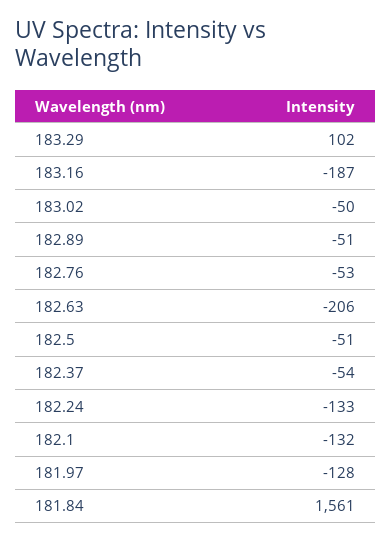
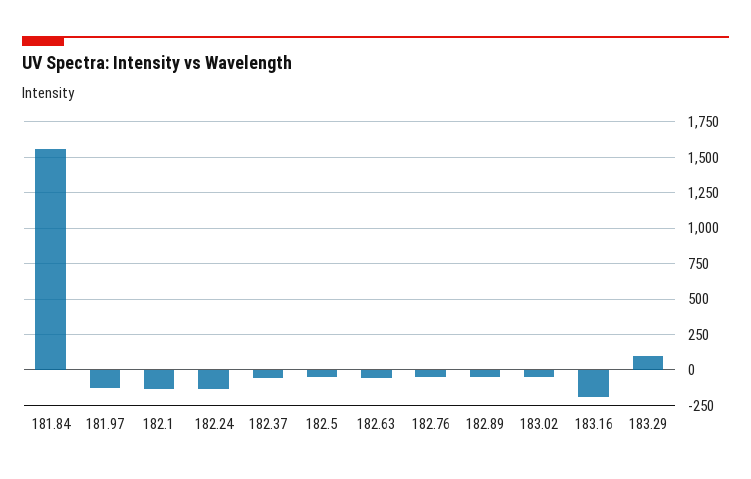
  {
    "183.29": 102,
    "183.16": -187,
    "183.02": -50,
    "182.89": -51,
    "182.76": -53,
-   "182.63": -206,
+   "182.63": -50,
    "182.5": -51,
    "182.37": -54,
    "182.24": -133,
    "182.1": -132,
    "181.97": -128,
    "181.84": 1561
  }

